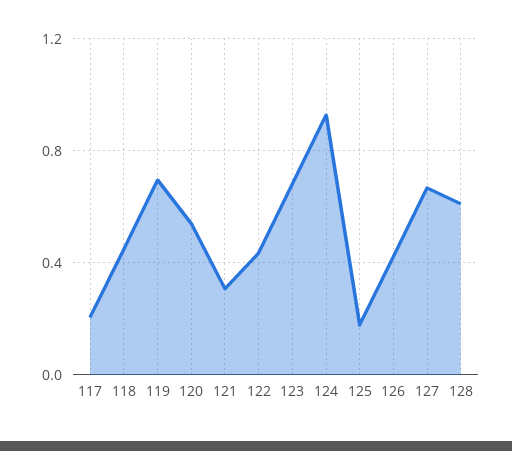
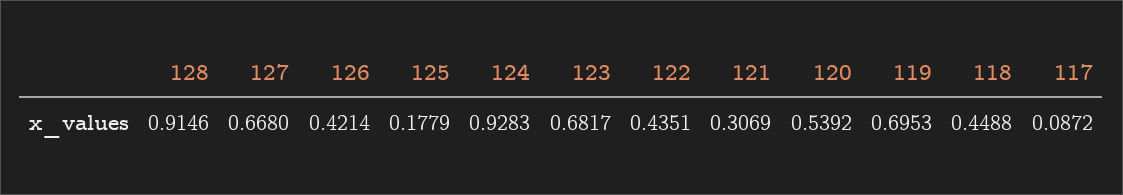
  {
-   "117": 0.2,
+   "117": 0.0872,
    "118": 0.4488,
    "119": 0.6953,
    "120": 0.5392,
    "121": 0.3069,
    "122": 0.4351,
    "123": 0.6817,
    "124": 0.9283,
    "125": 0.1779,
    "126": 0.4214,
    "127": 0.668,
-   "128": 0.6
+   "128": 0.9146
  }

